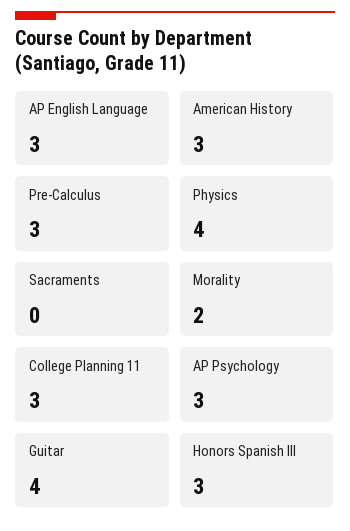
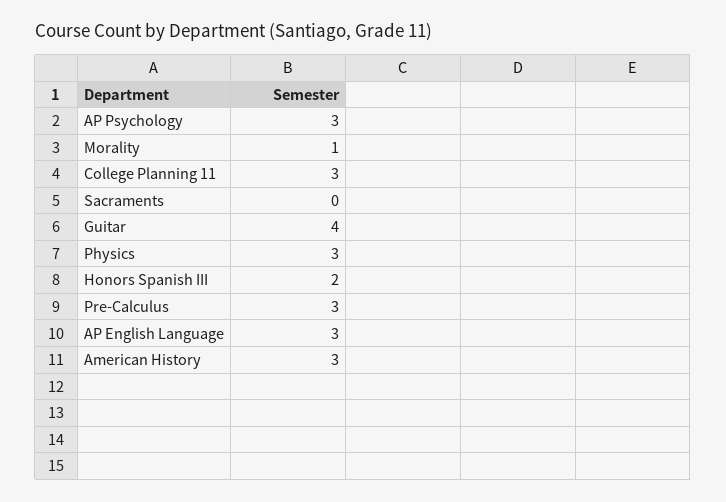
  {
    "AP English Language": 3,
    "American History": 3,
    "Pre-Calculus": 3,
-   "Physics": 4,
+   "Physics": 3,
    "Sacraments": 0,
-   "Morality": 2,
+   "Morality": 1,
    "College Planning 11": 3,
    "AP Psychology": 3,
    "Guitar": 4,
-   "Honors Spanish III": 3
+   "Honors Spanish III": 2
  }

